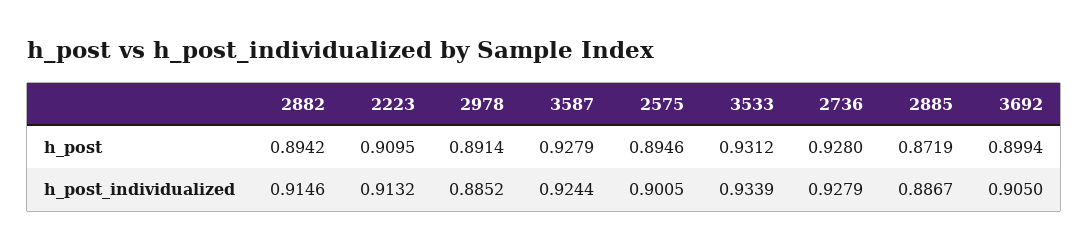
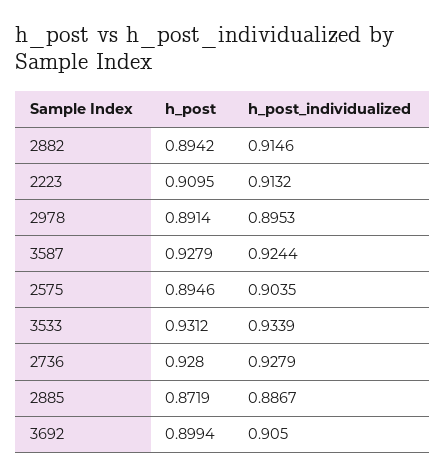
  {
    "2882": {
      "h_post": 0.8942,
      "h_post_individualized": 0.9146
    },
    "2223": {
      "h_post": 0.9095,
      "h_post_individualized": 0.9132
    },
    "2978": {
      "h_post": 0.8914,
-     "h_post_individualized": 0.8852
+     "h_post_individualized": 0.8953
    },
    "3587": {
      "h_post": 0.9279,
      "h_post_individualized": 0.9244
    },
    "2575": {
      "h_post": 0.8946,
-     "h_post_individualized": 0.9005
+     "h_post_individualized": 0.9035
    },
    "3533": {
      "h_post": 0.9312,
      "h_post_individualized": 0.9339
    },
    "2736": {
      "h_post": 0.928,
      "h_post_individualized": 0.9279
    },
    "2885": {
      "h_post": 0.8719,
      "h_post_individualized": 0.8867
    },
    "3692": {
      "h_post": 0.8994,
      "h_post_individualized": 0.905
    }
  }

